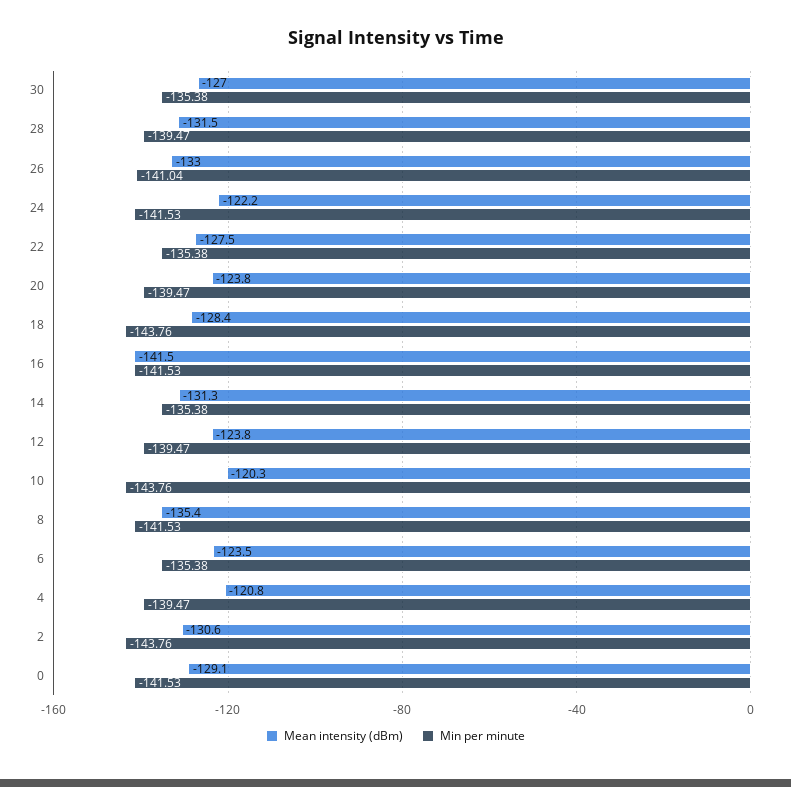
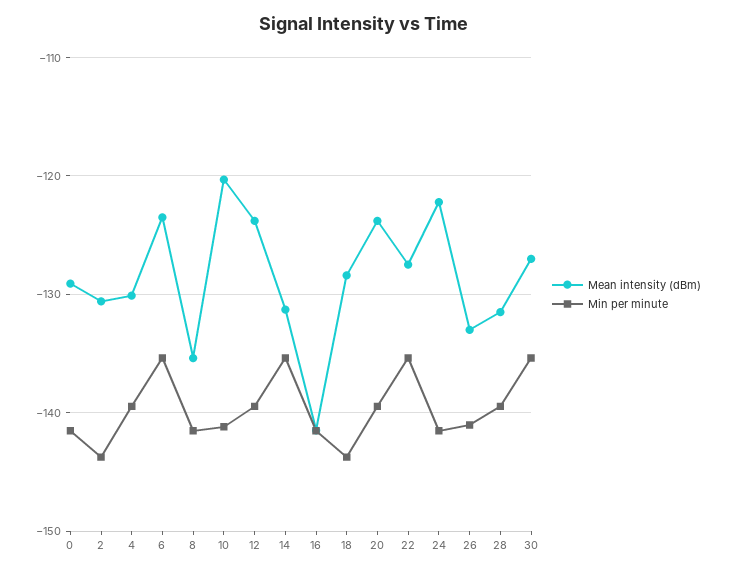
  {
    "Mean intensity (dBm)": {
      "30": -127,
      "28": -131.5,
      "26": -133,
      "24": -122.2,
      "22": -127.5,
      "20": -123.8,
      "18": -128.4,
      "16": -141.5,
      "14": -131.3,
      "12": -123.8,
      "10": -120.3,
      "8": -135.4,
      "6": -123.5,
-     "4": -120.8,
+     "4": -130,
      "2": -130.6,
      "0": -129.1
    },
    "Min per minute": {
      "30": -135.38,
      "28": -139.47,
      "26": -141.04,
      "24": -141.53,
      "22": -135.38,
      "20": -139.47,
      "18": -143.76,
      "16": -141.53,
      "14": -135.38,
      "12": -139.47,
-     "10": -143.76,
+     "10": -141,
      "8": -141.53,
      "6": -135.38,
      "4": -139.47,
      "2": -143.76,
      "0": -141.53
    }
  }

